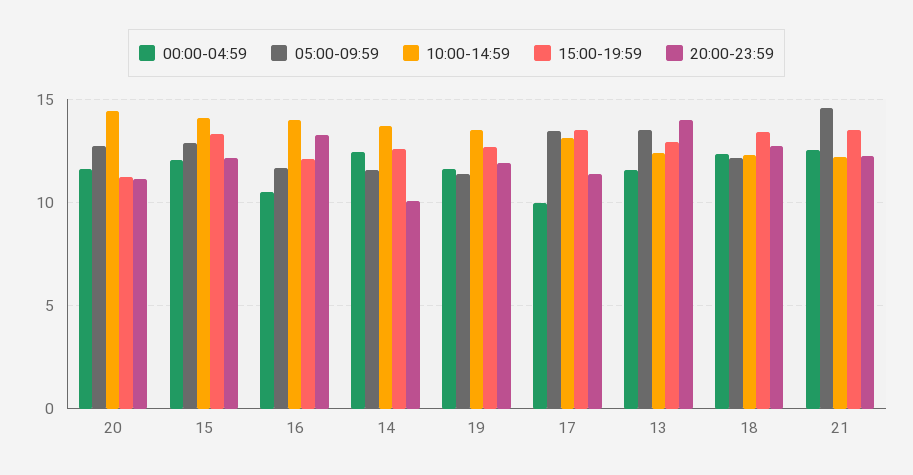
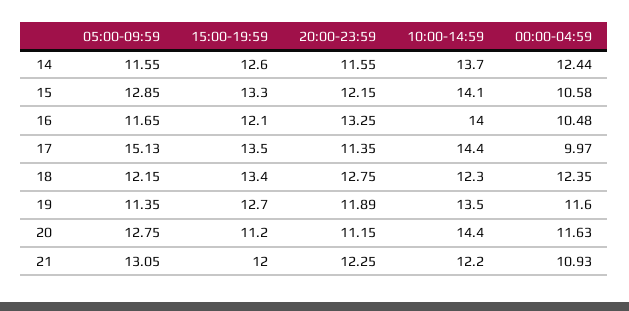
  {
    "00:00-04:59": {
      "20": 11.63,
-     "15": 12,
+     "15": 10.58,
      "16": 10.48,
      "14": 12.44,
      "19": 11.6,
      "17": 9.97,
-     "13": 11.5,
      "18": 12.35,
-     "21": 12.5
+     "21": 10.93
    },
    "05:00-09:59": {
      "20": 12.75,
      "15": 12.85,
      "16": 11.65,
      "14": 11.55,
      "19": 11.35,
-     "17": 13.5,
+     "17": 15.13,
-     "13": 13.5,
      "18": 12.15,
-     "21": 14.5
+     "21": 13.05
    },
    "10:00-14:59": {
      "20": 14.4,
      "15": 14.1,
      "16": 14,
      "14": 13.7,
      "19": 13.5,
-     "17": 13,
+     "17": 14.4,
-     "13": 12.5,
      "18": 12.3,
      "21": 12.2
    },
    "15:00-19:59": {
      "20": 11.2,
      "15": 13.3,
      "16": 12.1,
      "14": 12.6,
      "19": 12.7,
      "17": 13.5,
-     "13": 13,
      "18": 13.4,
-     "21": 13.5
+     "21": 12
    },
    "20:00-23:59": {
      "20": 11.15,
      "15": 12.15,
      "16": 13.25,
-     "14": 10,
+     "14": 11.55,
      "19": 11.89,
      "17": 11.35,
-     "13": 14,
      "18": 12.75,
      "21": 12.25
    }
  }

